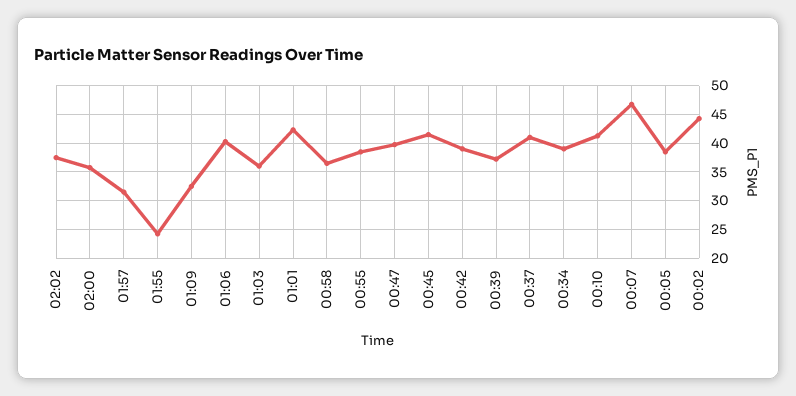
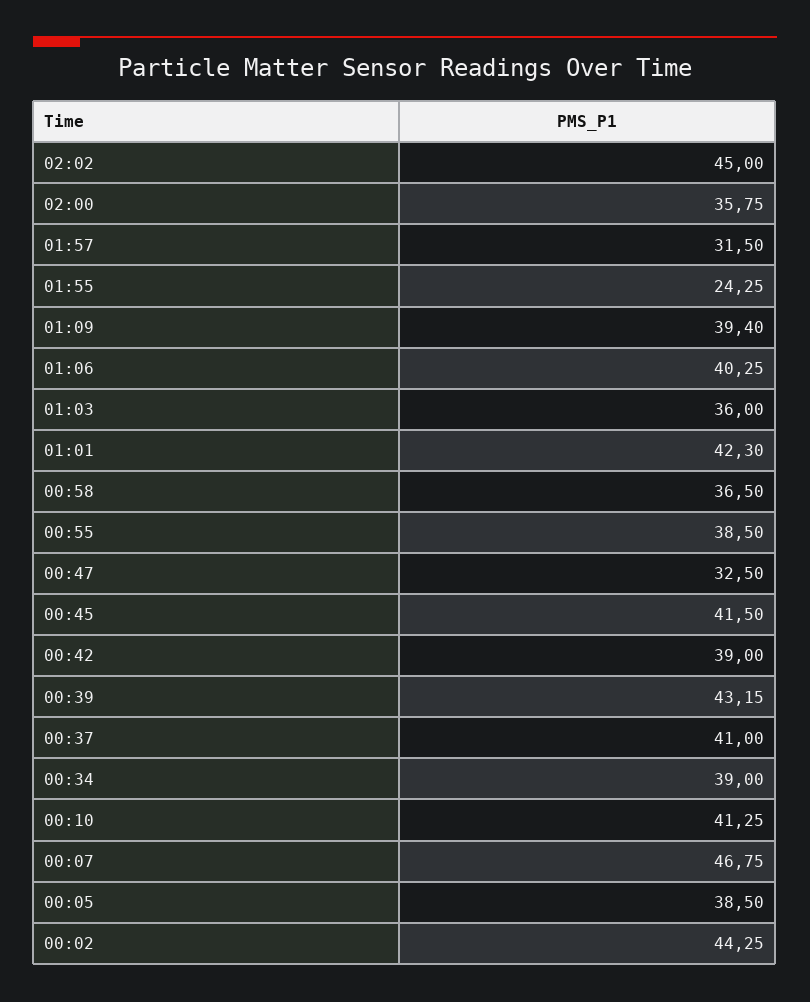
  {
-   "02:02": 37.5,
+   "02:02": 45,
    "02:00": 35.75,
    "01:57": 31.5,
    "01:55": 24.25,
-   "01:09": 32.5,
+   "01:09": 39.4,
    "01:06": 40.25,
    "01:03": 36,
    "01:01": 42.3,
    "00:58": 36.5,
    "00:55": 38.5,
-   "00:47": 40,
+   "00:47": 32.5,
    "00:45": 41.5,
    "00:42": 39,
-   "00:39": 37.5,
+   "00:39": 43.15,
    "00:37": 41,
    "00:34": 39,
    "00:10": 41.25,
    "00:07": 46.75,
    "00:05": 38.5,
    "00:02": 44.25
  }

